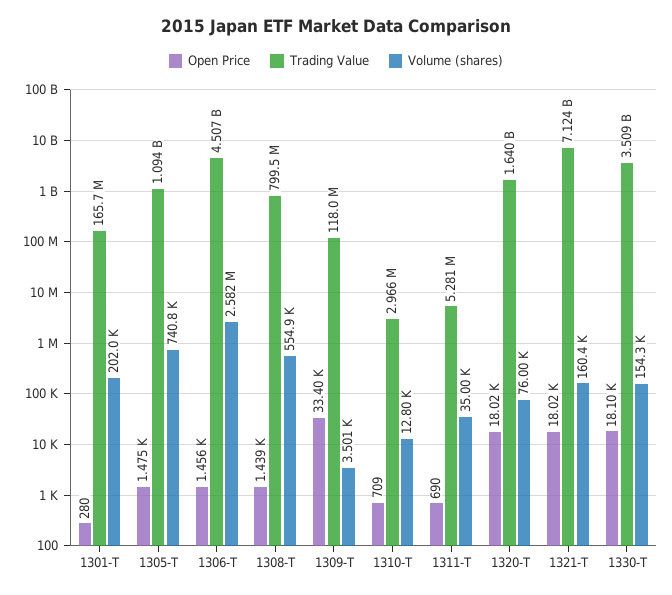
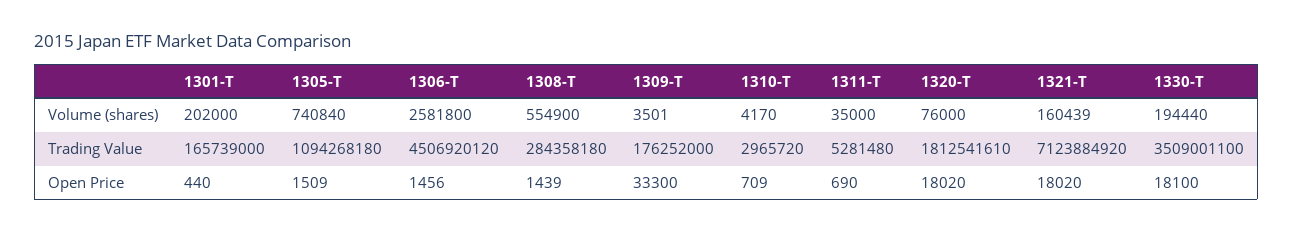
  {
    "Open Price": {
-     "1301-T": 280,
+     "1301-T": 440,
-     "1305-T": 1475,
+     "1305-T": 1509,
      "1306-T": 1456,
      "1308-T": 1439,
-     "1309-T": 33400,
+     "1309-T": 33300,
      "1310-T": 709,
      "1311-T": 690,
      "1320-T": 18020,
      "1321-T": 18020,
      "1330-T": 18100
    },
    "Trading Value": {
      "1301-T": 165739000,
      "1305-T": 1094268180,
      "1306-T": 4506920120,
-     "1308-T": 799500000,
+     "1308-T": 284358180,
-     "1309-T": 118000000,
+     "1309-T": 176252000,
      "1310-T": 2965720,
      "1311-T": 5281480,
-     "1320-T": 1640000000,
+     "1320-T": 1812541610,
      "1321-T": 7123884920,
      "1330-T": 3509001100
    },
    "Volume (shares)": {
      "1301-T": 202000,
      "1305-T": 740840,
      "1306-T": 2581800,
      "1308-T": 554900,
      "1309-T": 3501,
-     "1310-T": 12800,
+     "1310-T": 4170,
      "1311-T": 35000,
      "1320-T": 76000,
      "1321-T": 160439,
-     "1330-T": 154300
+     "1330-T": 194440
    }
  }

